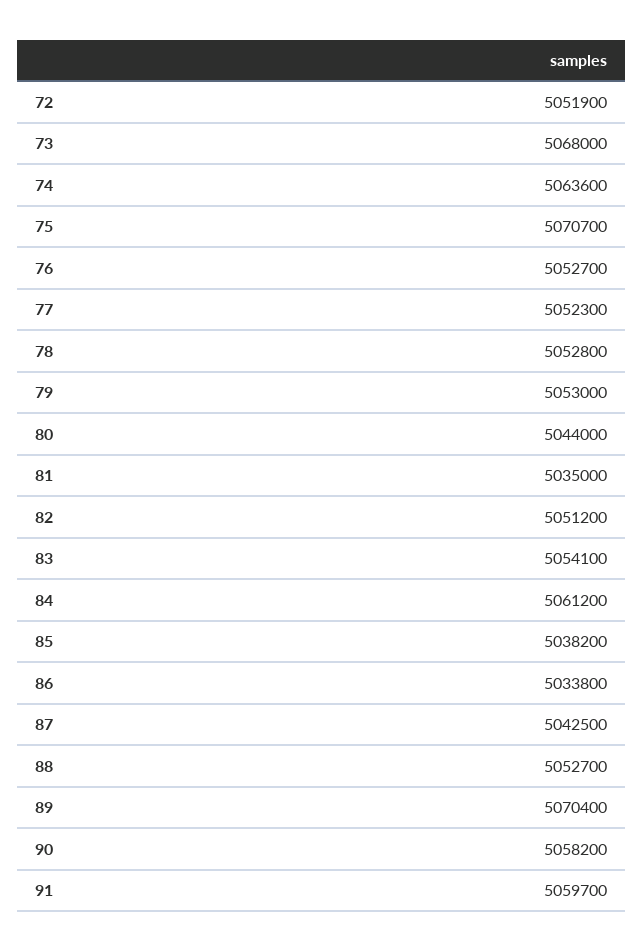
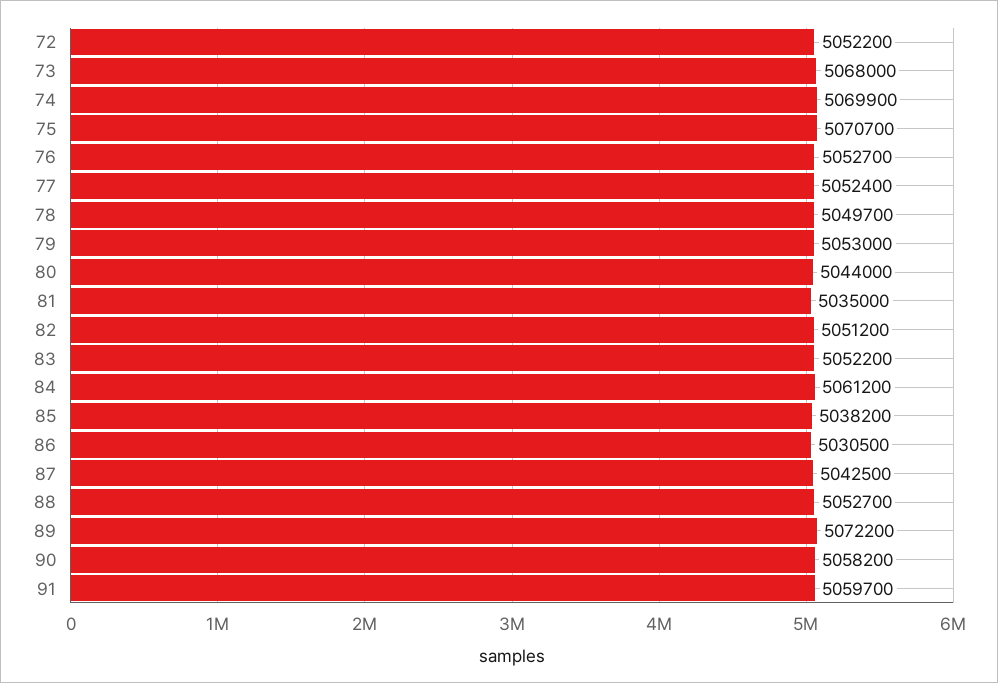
  {
-   "72": 5051900,
+   "72": 5052200,
    "73": 5068000,
-   "74": 5063600,
+   "74": 5069900,
    "75": 5070700,
    "76": 5052700,
-   "77": 5052300,
+   "77": 5052400,
-   "78": 5052800,
+   "78": 5049700,
    "79": 5053000,
    "80": 5044000,
    "81": 5035000,
    "82": 5051200,
-   "83": 5054100,
+   "83": 5052200,
    "84": 5061200,
    "85": 5038200,
-   "86": 5033800,
+   "86": 5030500,
    "87": 5042500,
    "88": 5052700,
-   "89": 5070400,
+   "89": 5072200,
    "90": 5058200,
    "91": 5059700
  }

